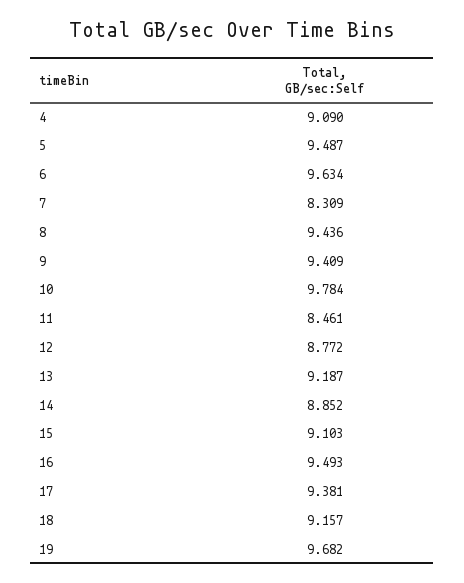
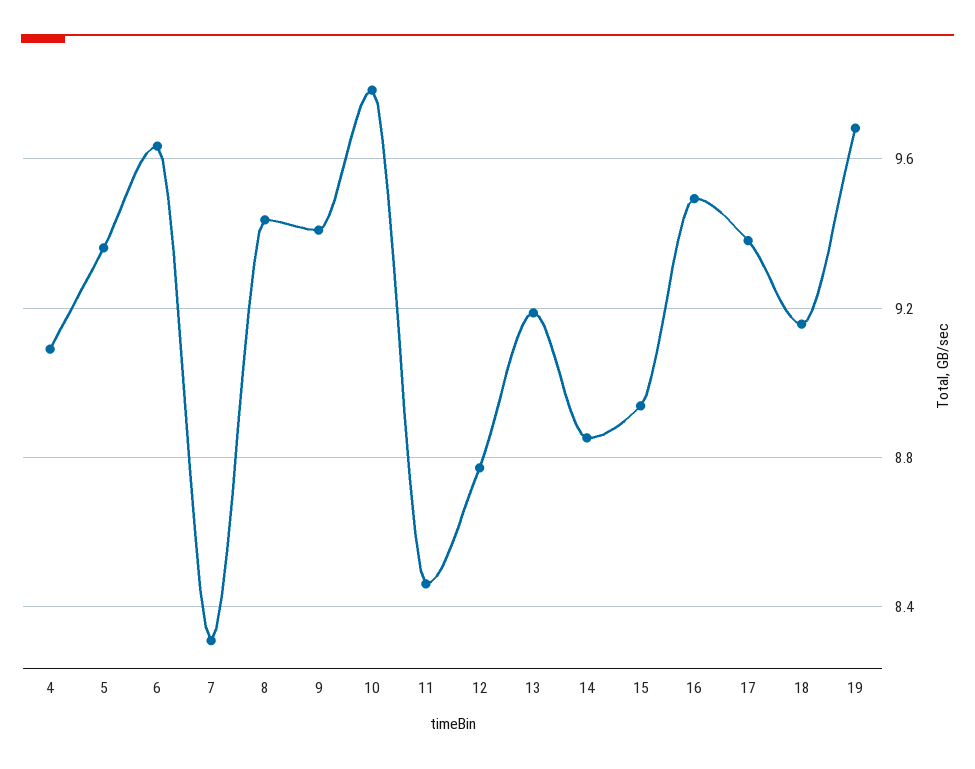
  {
    "4": 9.09,
-   "5": 9.487,
+   "5": 9.35,
    "6": 9.634,
    "7": 8.309,
    "8": 9.436,
    "9": 9.409,
    "10": 9.784,
    "11": 8.461,
    "12": 8.772,
    "13": 9.187,
    "14": 8.852,
-   "15": 9.103,
+   "15": 8.95,
    "16": 9.493,
    "17": 9.381,
    "18": 9.157,
    "19": 9.682
  }

